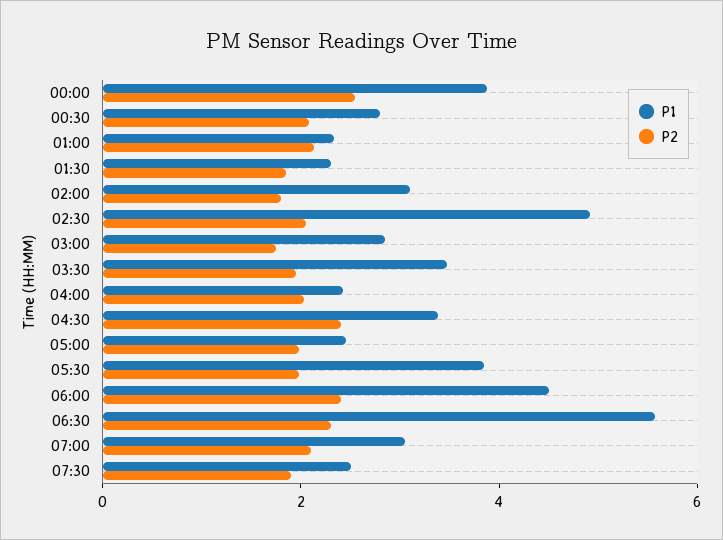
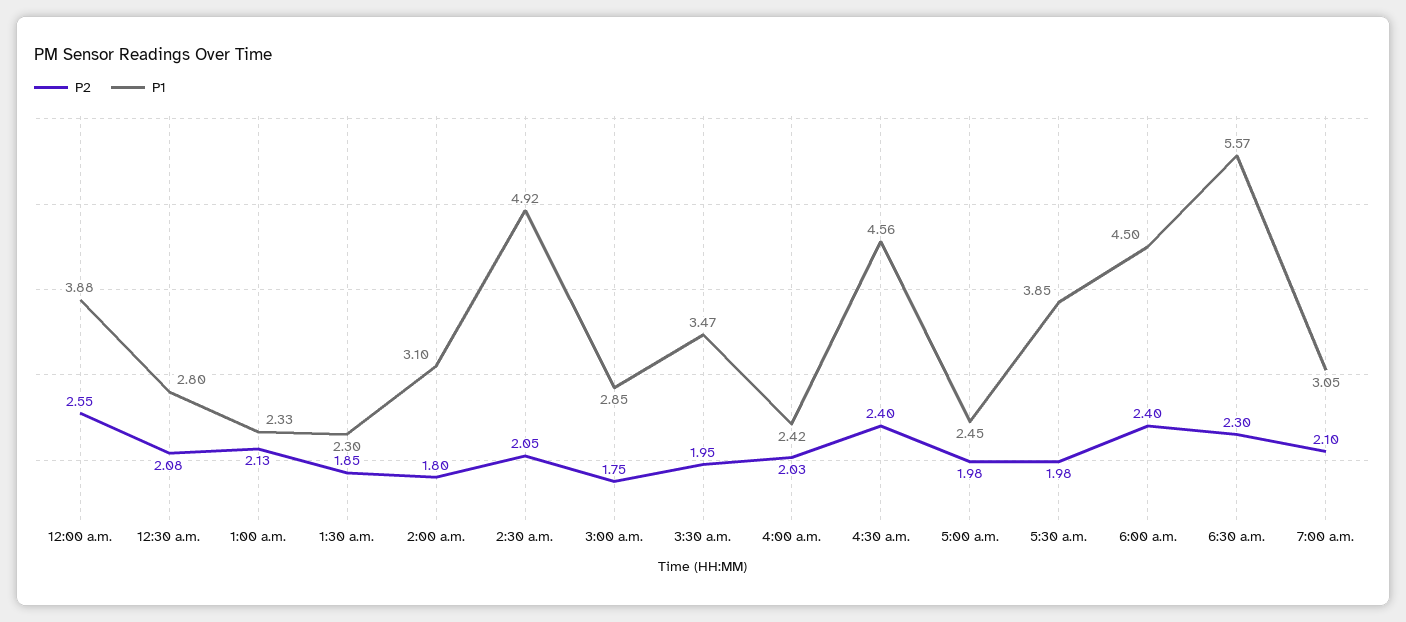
  {
    "P1": {
      "00:00": 3.88,
      "00:30": 2.8,
      "01:00": 2.33,
      "01:30": 2.3,
      "02:00": 3.1,
      "02:30": 4.92,
      "03:00": 2.85,
      "03:30": 3.47,
      "04:00": 2.42,
-     "04:30": 3.5,
+     "04:30": 4.56,
      "05:00": 2.45,
      "05:30": 3.85,
      "06:00": 4.5,
      "06:30": 5.57,
-     "07:00": 3.05,
+     "07:00": 3.05
-     "07:30": 2.5
    },
    "P2": {
      "00:00": 2.55,
      "00:30": 2.08,
      "01:00": 2.13,
      "01:30": 1.85,
      "02:00": 1.8,
      "02:30": 2.05,
      "03:00": 1.75,
      "03:30": 1.95,
      "04:00": 2.03,
      "04:30": 2.4,
      "05:00": 1.98,
      "05:30": 1.98,
      "06:00": 2.4,
      "06:30": 2.3,
-     "07:00": 2.1,
+     "07:00": 2.1
-     "07:30": 2
    }
  }

